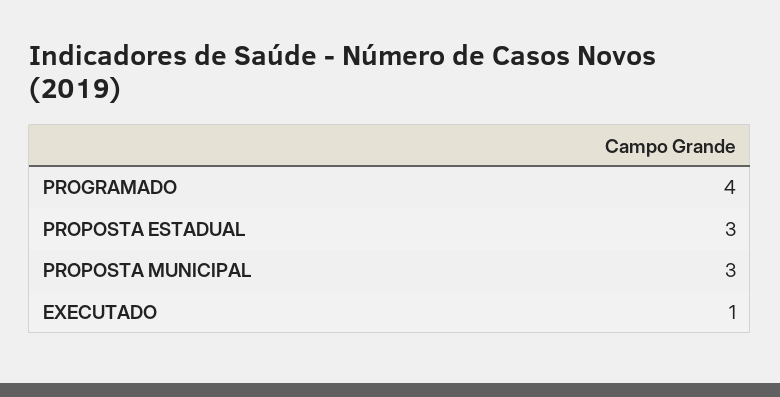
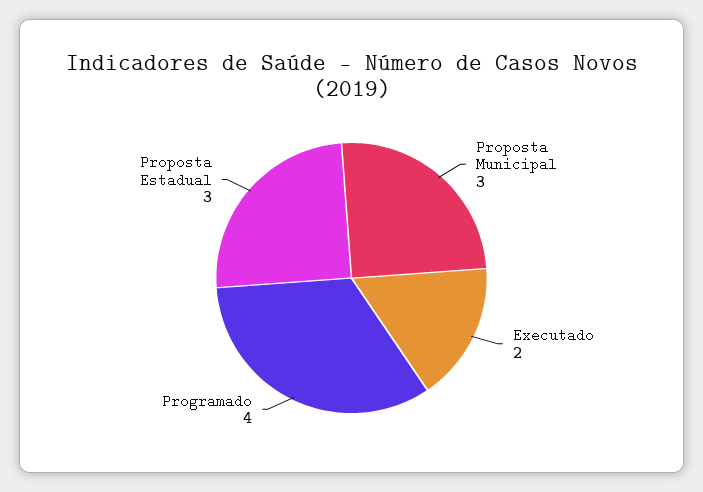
  {
    "PROGRAMADO": 4,
    "PROPOSTA ESTADUAL": 3,
    "PROPOSTA MUNICIPAL": 3,
-   "EXECUTADO": 1
+   "EXECUTADO": 2
  }

